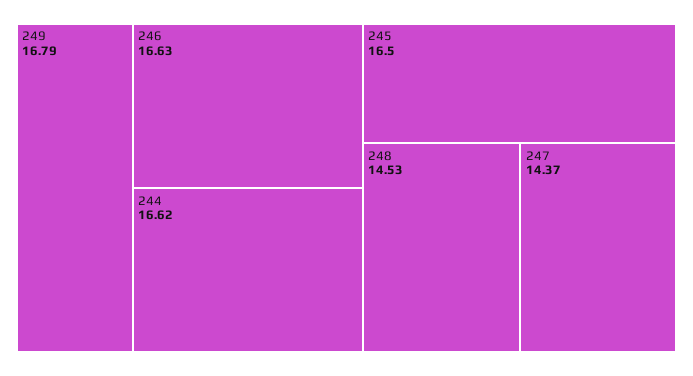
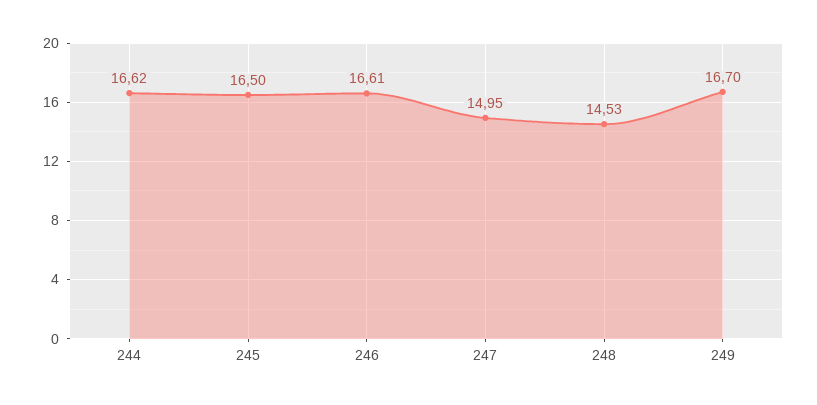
  {
-   "249": 16.79,
+   "249": 16.7,
-   "246": 16.63,
+   "246": 16.61,
    "244": 16.62,
    "245": 16.5,
    "248": 14.53,
-   "247": 14.37
+   "247": 14.95
  }

